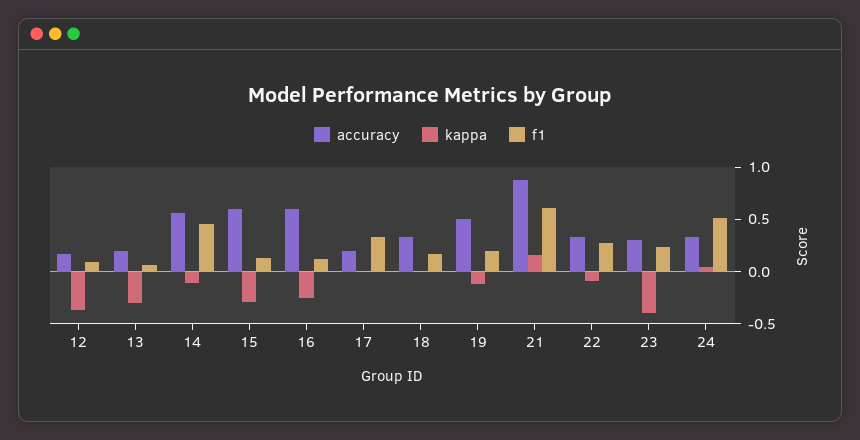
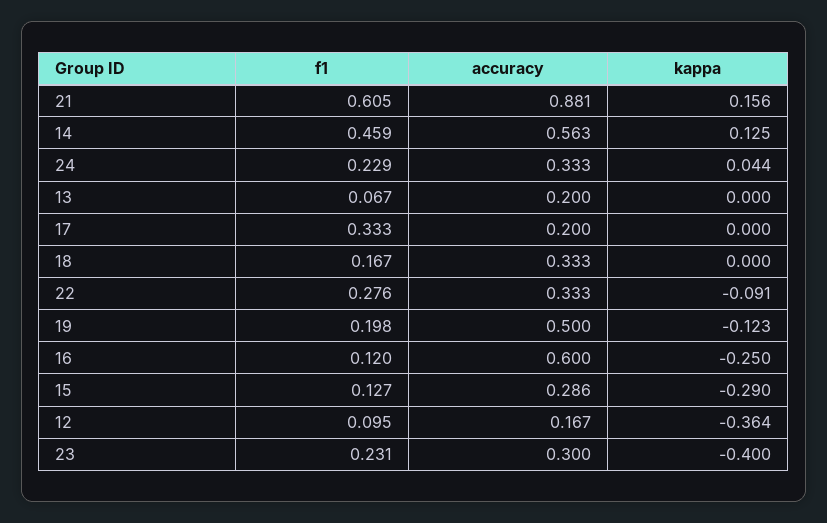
  {
    "accuracy": {
      "12": 0.167,
      "13": 0.2,
      "14": 0.563,
-     "15": 0.6,
+     "15": 0.286,
      "16": 0.6,
      "17": 0.2,
      "18": 0.333,
      "19": 0.5,
      "21": 0.881,
      "22": 0.333,
      "23": 0.3,
      "24": 0.333
    },
    "kappa": {
      "12": -0.364,
-     "13": -0.3,
+     "13": 0,
-     "14": -0.1,
+     "14": 0.125,
      "15": -0.29,
      "16": -0.25,
      "17": 0,
      "18": 0,
      "19": -0.123,
      "21": 0.156,
      "22": -0.091,
      "23": -0.4,
      "24": 0.044
    },
    "f1": {
      "12": 0.095,
      "13": 0.067,
      "14": 0.459,
      "15": 0.127,
      "16": 0.12,
      "17": 0.333,
      "18": 0.167,
      "19": 0.198,
      "21": 0.605,
      "22": 0.276,
      "23": 0.231,
-     "24": 0.5
+     "24": 0.229
    }
  }

